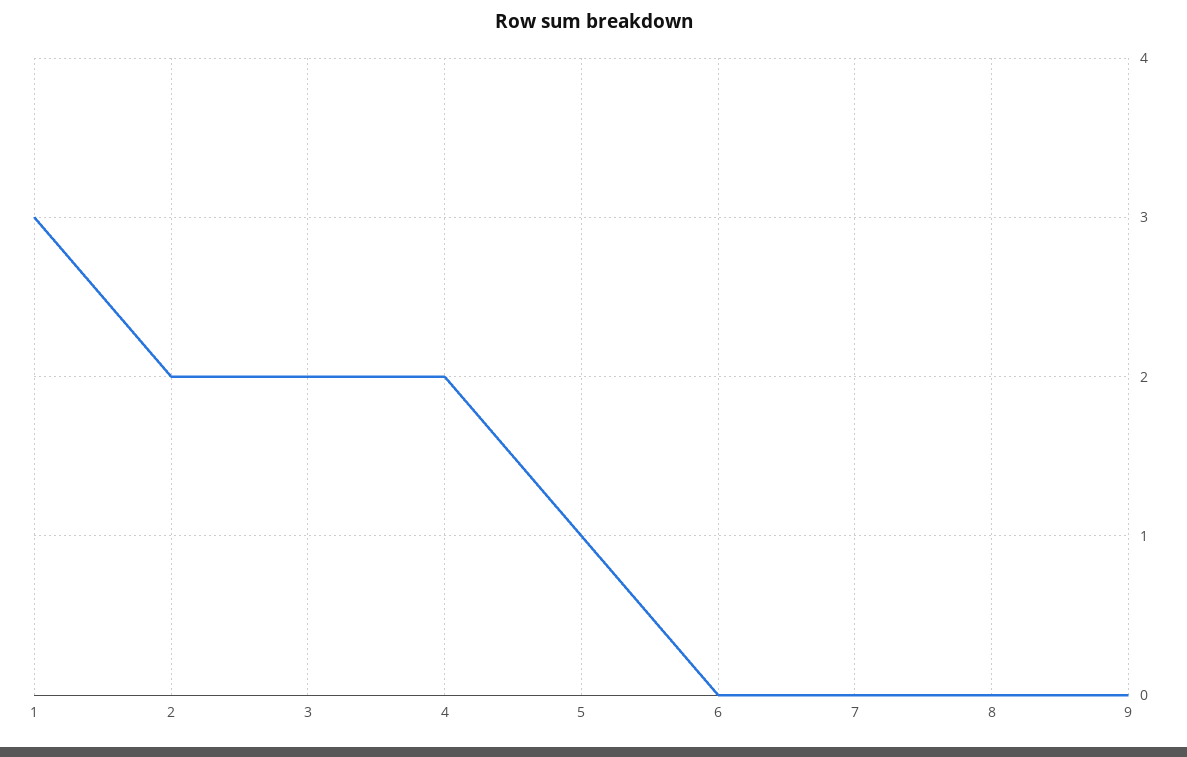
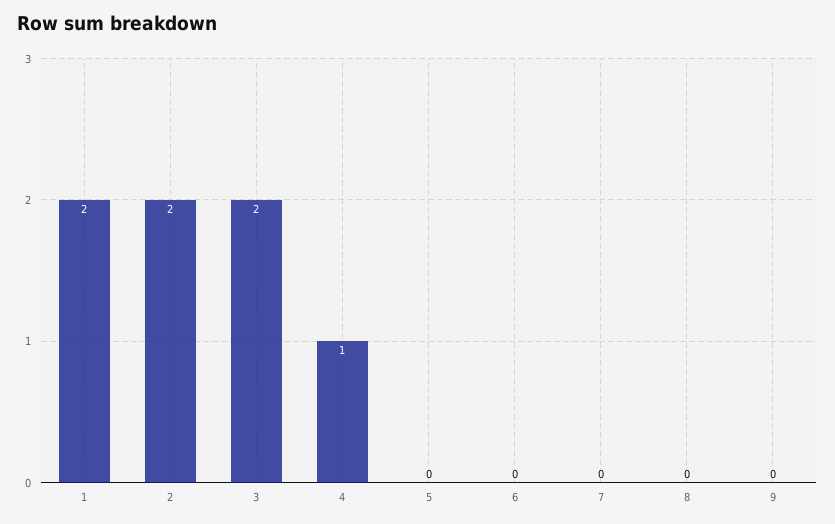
  {
-   "1": 3,
+   "1": 2,
    "2": 2,
    "3": 2,
-   "4": 2,
+   "4": 1,
-   "5": 1,
+   "5": 0,
    "6": 0,
    "7": 0,
    "8": 0,
    "9": 0
  }

